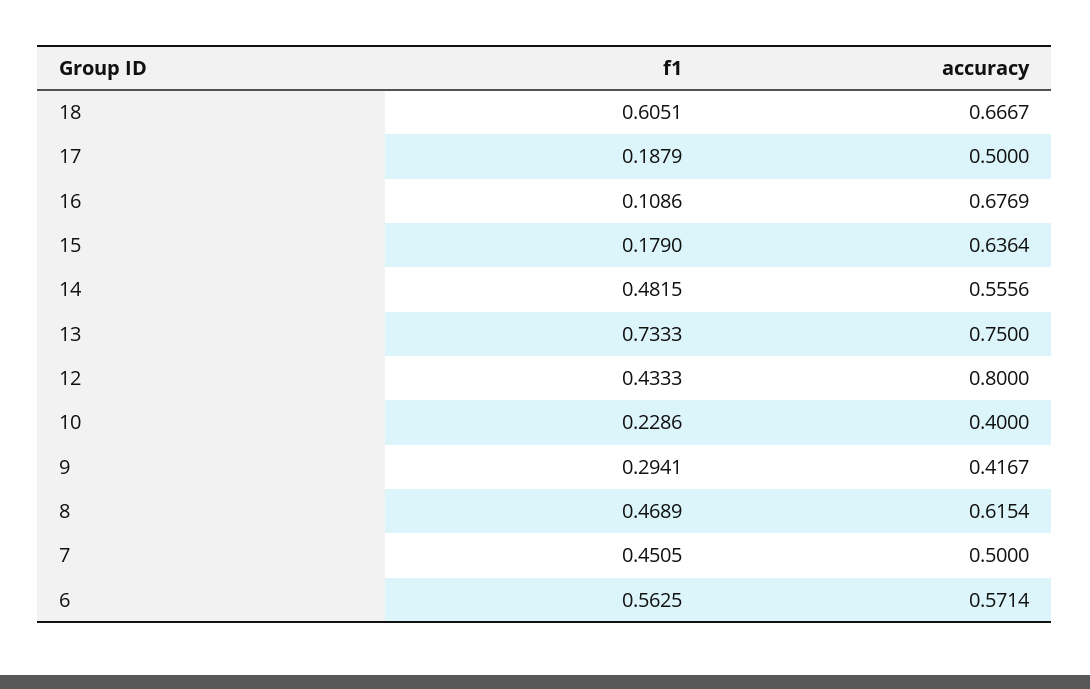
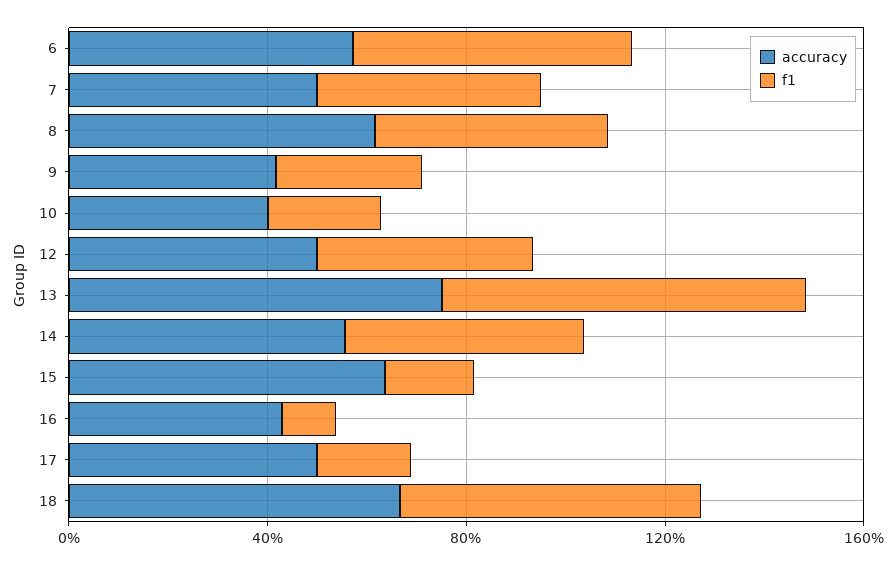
  {
    "f1": {
      "18": 0.6051,
      "17": 0.1879,
      "16": 0.1086,
      "15": 0.179,
      "14": 0.4815,
      "13": 0.7333,
      "12": 0.4333,
      "10": 0.2286,
      "9": 0.2941,
      "8": 0.4689,
      "7": 0.4505,
      "6": 0.5625
    },
    "accuracy": {
      "18": 0.6667,
      "17": 0.5,
-     "16": 0.6769,
+     "16": 0.4,
      "15": 0.6364,
      "14": 0.5556,
      "13": 0.75,
-     "12": 0.8,
+     "12": 0.5,
      "10": 0.4,
      "9": 0.4167,
      "8": 0.6154,
      "7": 0.5,
      "6": 0.5714
    }
  }

